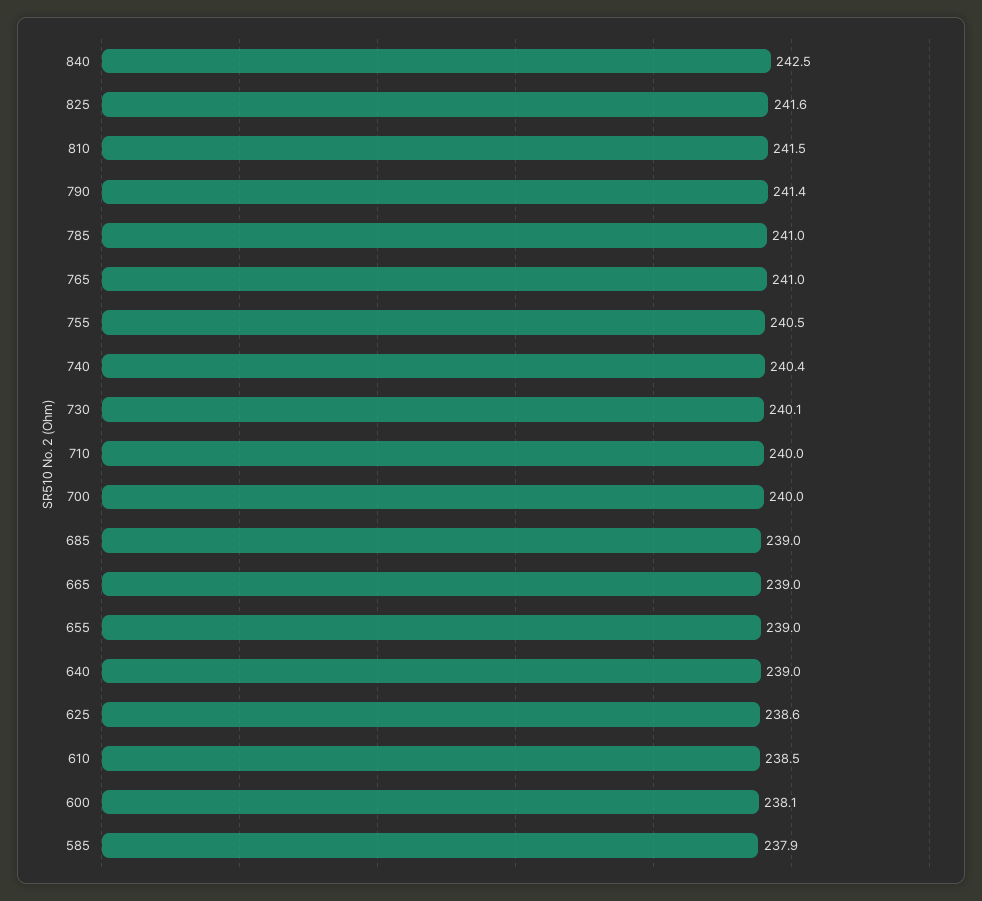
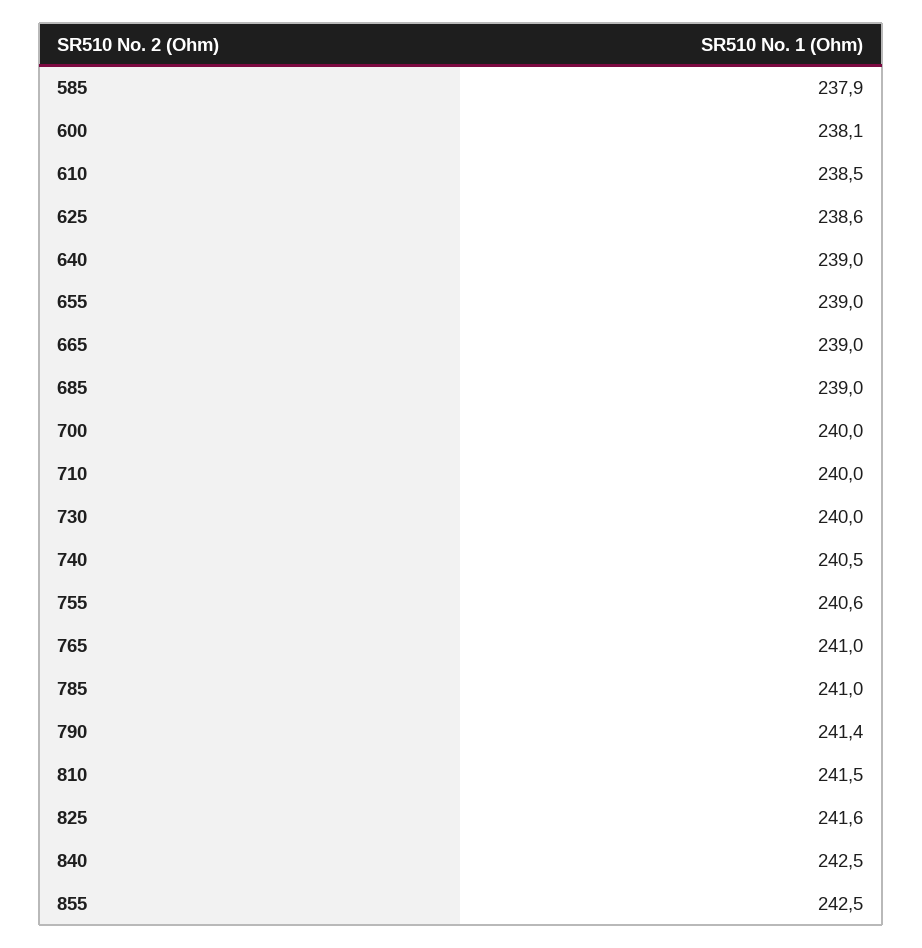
  {
    "840": 242.5,
    "825": 241.6,
    "810": 241.5,
    "790": 241.4,
    "785": 241,
    "765": 241,
-   "755": 240.5,
+   "755": 240.6,
-   "740": 240.4,
+   "740": 240.5,
-   "730": 240.1,
+   "730": 240,
    "710": 240,
    "700": 240,
    "685": 239,
    "665": 239,
    "655": 239,
    "640": 239,
    "625": 238.6,
    "610": 238.5,
    "600": 238.1,
-   "585": 237.9
+   "585": 237.9,
+   "855": 242.5
  }

